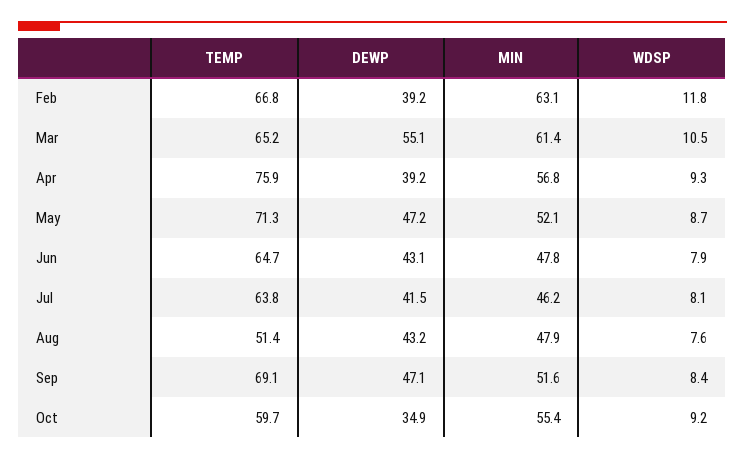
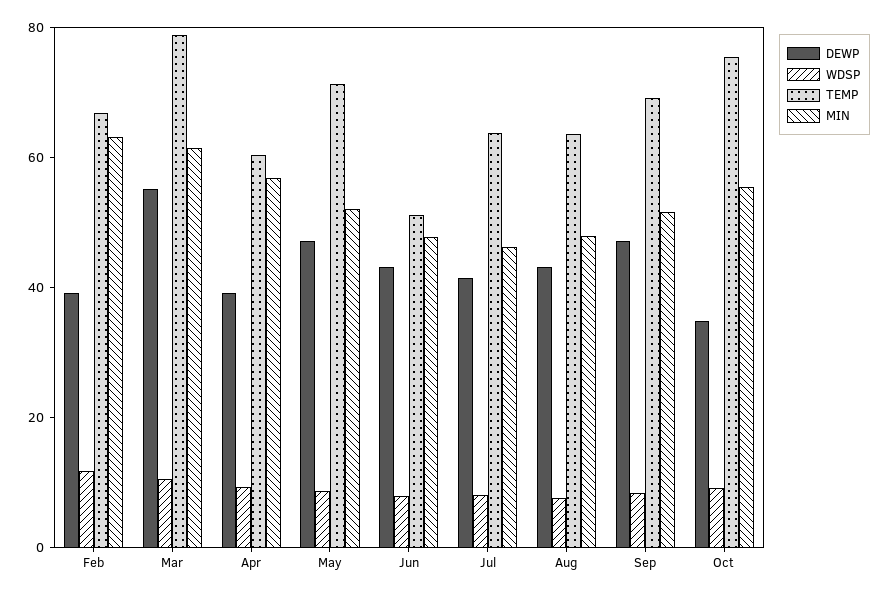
  {
    "TEMP": {
      "Feb": 66.8,
-     "Mar": 65.2,
+     "Mar": 80,
-     "Apr": 75.9,
+     "Apr": 60,
      "May": 71.3,
-     "Jun": 64.7,
+     "Jun": 50,
      "Jul": 63.8,
-     "Aug": 51.4,
+     "Aug": 65,
      "Sep": 69.1,
-     "Oct": 59.7
+     "Oct": 75
    },
    "DEWP": {
      "Feb": 39.2,
      "Mar": 55.1,
      "Apr": 39.2,
      "May": 47.2,
      "Jun": 43.1,
      "Jul": 41.5,
      "Aug": 43.2,
      "Sep": 47.1,
      "Oct": 34.9
    },
    "MIN": {
      "Feb": 63.1,
      "Mar": 61.4,
      "Apr": 56.8,
      "May": 52.1,
      "Jun": 47.8,
      "Jul": 46.2,
      "Aug": 47.9,
      "Sep": 51.6,
      "Oct": 55.4
    },
    "WDSP": {
      "Feb": 11.8,
      "Mar": 10.5,
      "Apr": 9.3,
      "May": 8.7,
      "Jun": 7.9,
      "Jul": 8.1,
      "Aug": 7.6,
      "Sep": 8.4,
      "Oct": 9.2
    }
  }

